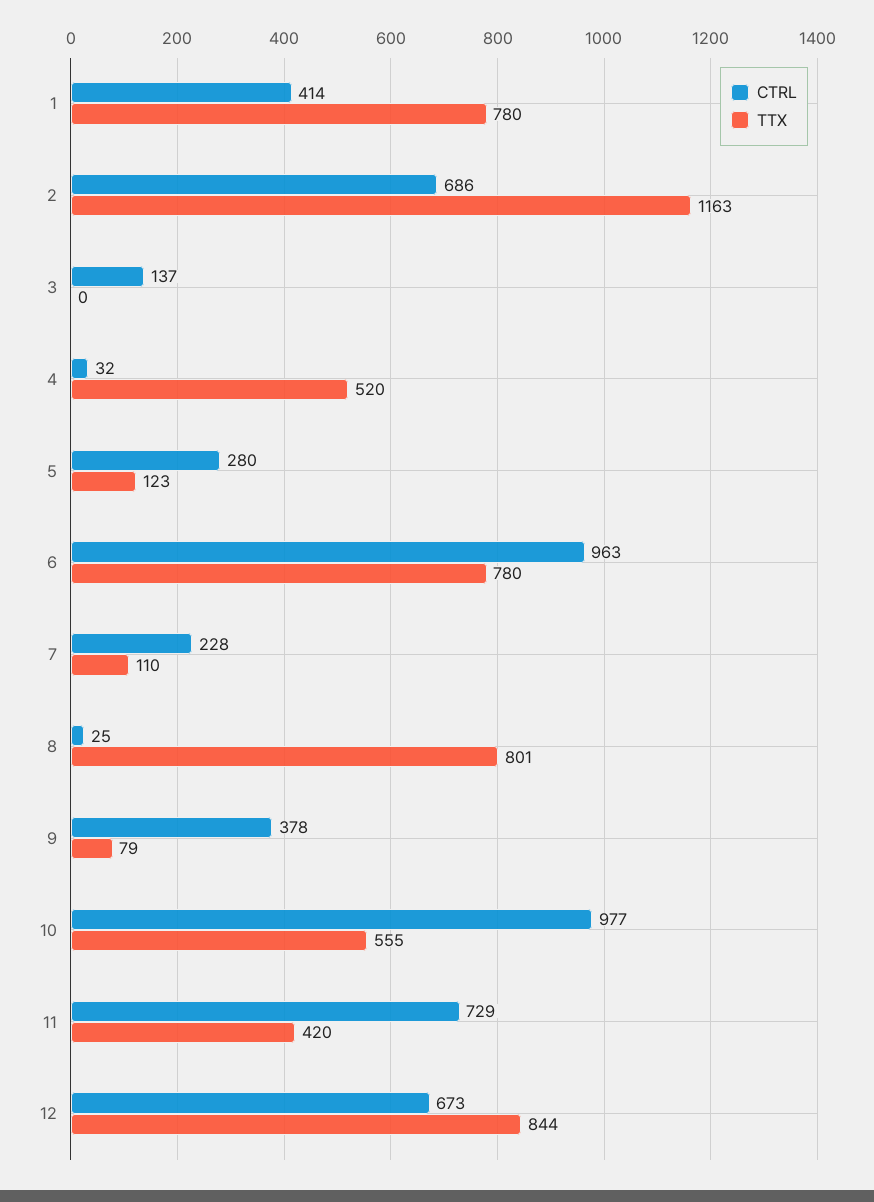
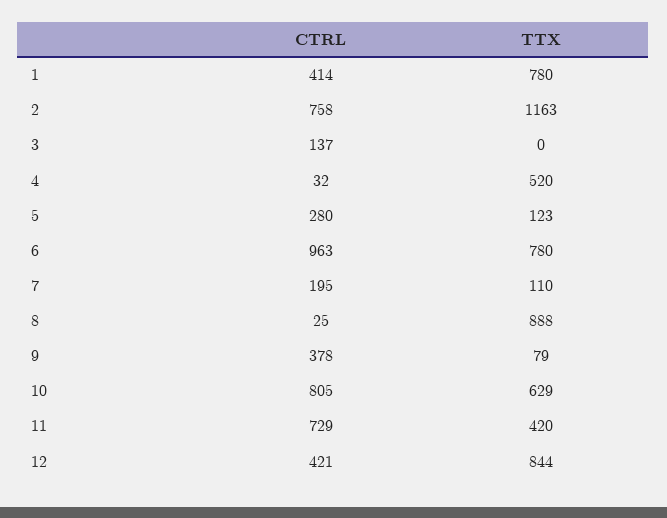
  {
    "CTRL": {
      "1": 414,
-     "2": 686,
+     "2": 758,
      "3": 137,
      "4": 32,
      "5": 280,
      "6": 963,
-     "7": 228,
+     "7": 195,
      "8": 25,
      "9": 378,
-     "10": 977,
+     "10": 805,
      "11": 729,
-     "12": 673
+     "12": 421
    },
    "TTX": {
      "1": 780,
      "2": 1163,
      "3": 0,
      "4": 520,
      "5": 123,
      "6": 780,
      "7": 110,
-     "8": 801,
+     "8": 888,
      "9": 79,
-     "10": 555,
+     "10": 629,
      "11": 420,
      "12": 844
    }
  }

